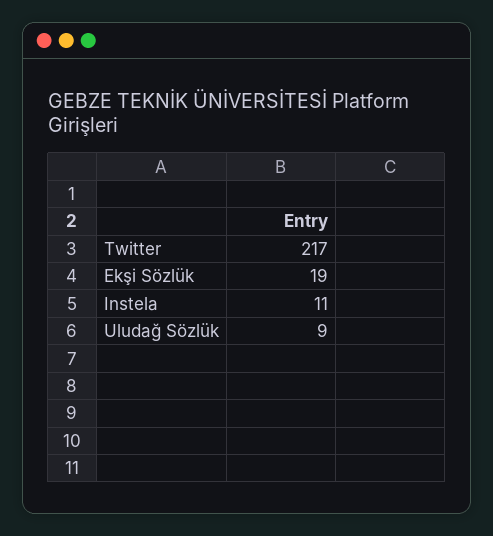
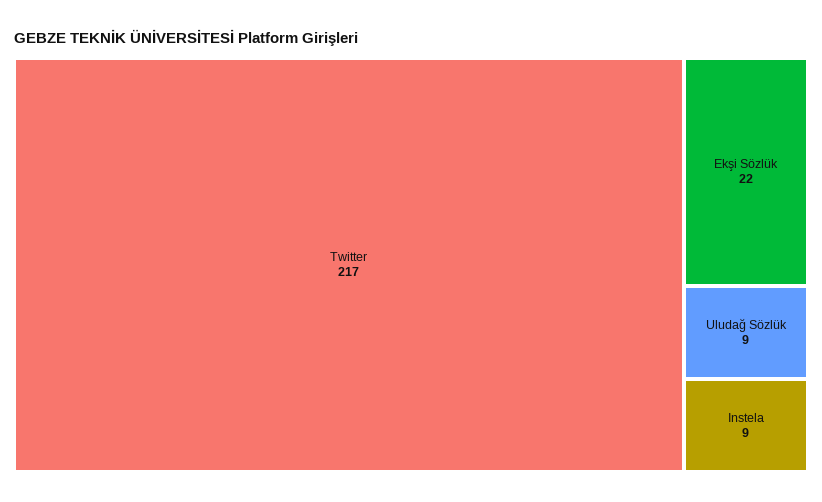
  {
    "Twitter": 217,
-   "Ekşi Sözlük": 19,
+   "Ekşi Sözlük": 22,
-   "Instela": 11,
+   "Instela": 9,
    "Uludağ Sözlük": 9
  }

